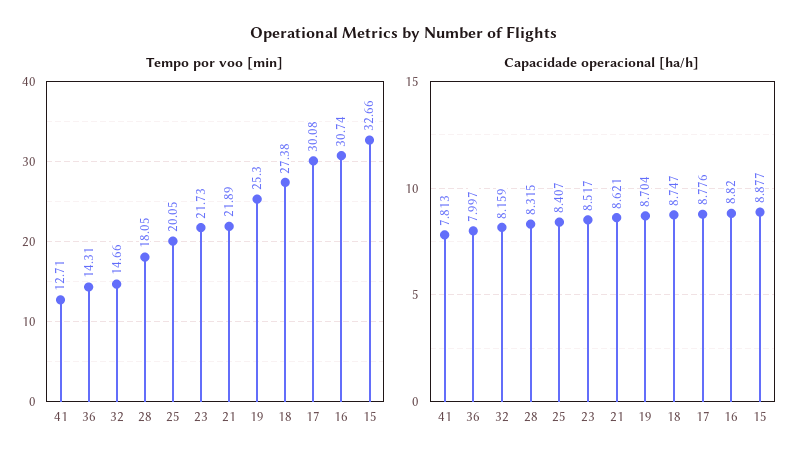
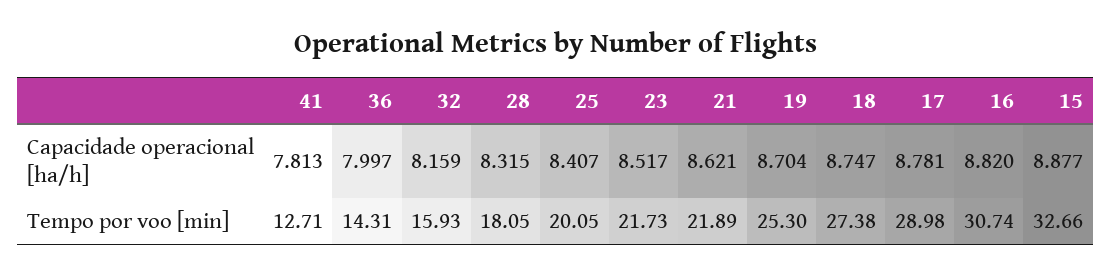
  {
    "Tempo por voo [min]": {
      "41": 12.71,
      "36": 14.31,
-     "32": 14.66,
+     "32": 15.93,
      "28": 18.05,
      "25": 20.05,
      "23": 21.73,
      "21": 21.89,
      "19": 25.3,
      "18": 27.38,
-     "17": 30.08,
+     "17": 28.98,
      "16": 30.74,
      "15": 32.66
    },
    "Capacidade operacional [ha/h]": {
      "41": 7.813,
      "36": 7.997,
      "32": 8.159,
      "28": 8.315,
      "25": 8.407,
      "23": 8.517,
      "21": 8.621,
      "19": 8.704,
      "18": 8.747,
-     "17": 8.776,
+     "17": 8.781,
      "16": 8.82,
      "15": 8.877
    }
  }

